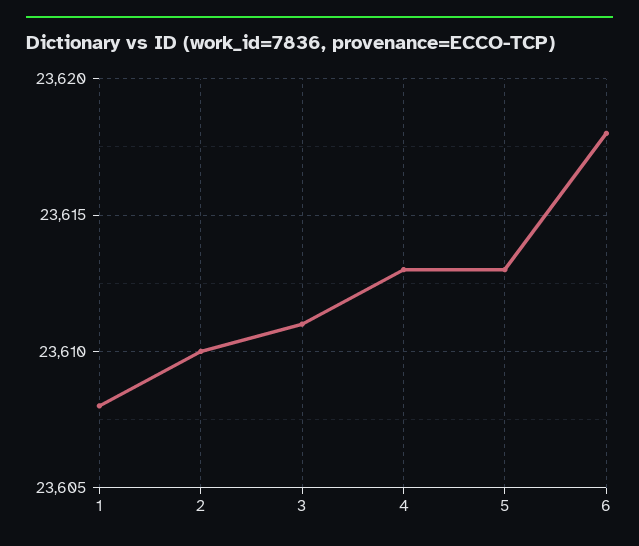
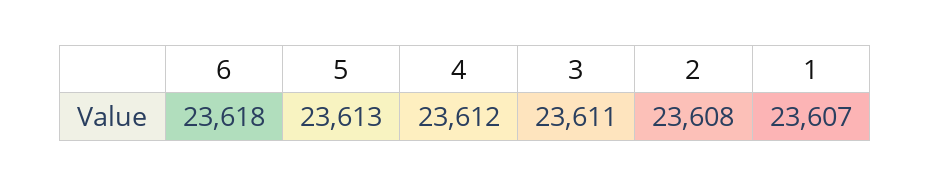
  {
-   "1": 23608,
+   "1": 23607,
-   "2": 23610,
+   "2": 23608,
    "3": 23611,
-   "4": 23613,
+   "4": 23612,
    "5": 23613,
    "6": 23618
  }

